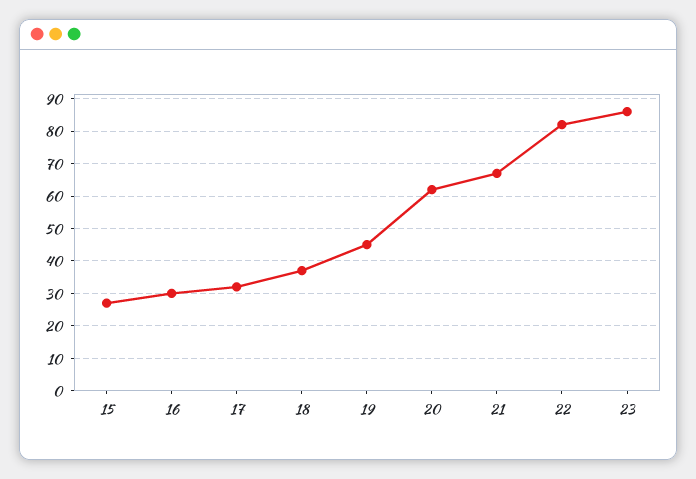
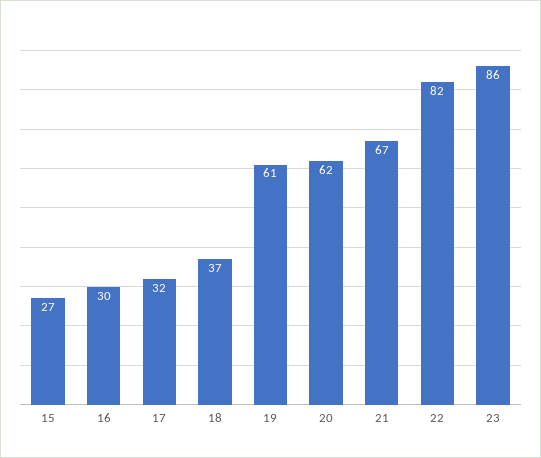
  {
    "15": 27,
    "16": 30,
    "17": 32,
    "18": 37,
-   "19": 45,
+   "19": 61,
    "20": 62,
    "21": 67,
    "22": 82,
    "23": 86
  }

